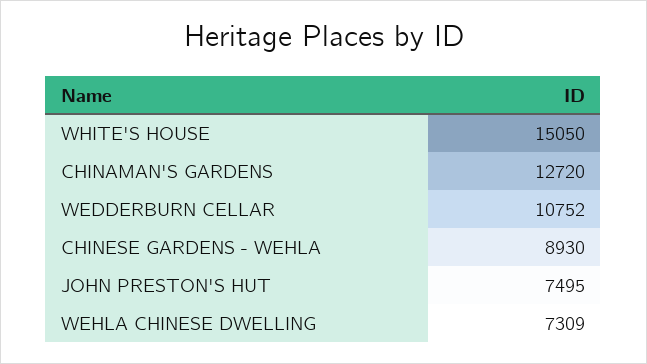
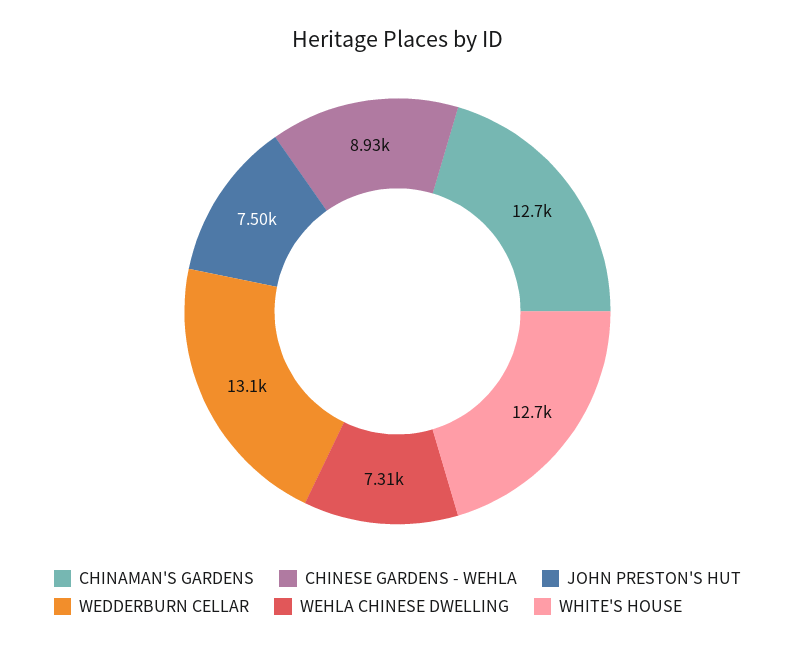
  {
-   "WHITE'S HOUSE": 15050,
+   "WHITE'S HOUSE": 12700,
    "CHINAMAN'S GARDENS": 12720,
-   "WEDDERBURN CELLAR": 10752,
+   "WEDDERBURN CELLAR": 13100,
    "CHINESE GARDENS - WEHLA": 8930,
    "JOHN PRESTON'S HUT": 7495,
    "WEHLA CHINESE DWELLING": 7309
  }

